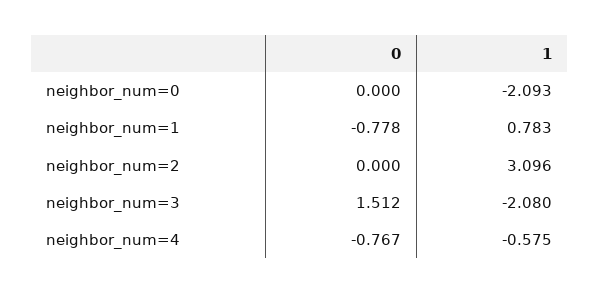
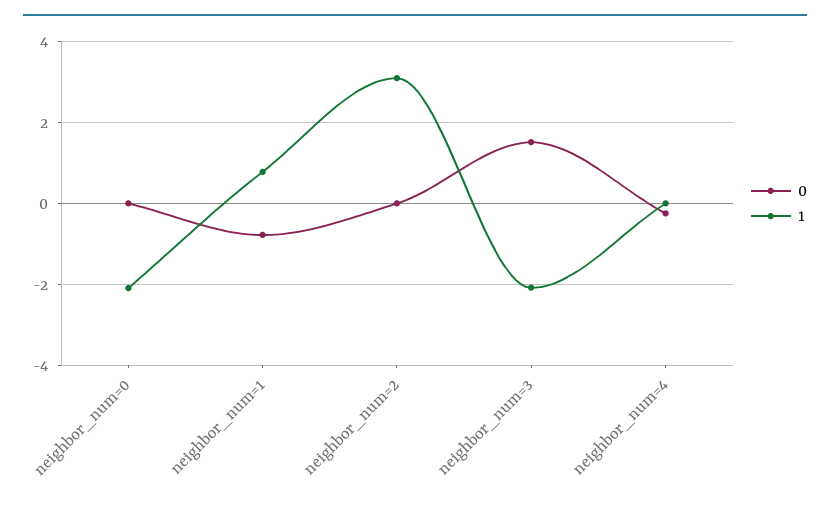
  {
    "0": {
      "neighbor_num=0": 0,
      "neighbor_num=1": -0.778,
      "neighbor_num=2": 0,
      "neighbor_num=3": 1.512,
-     "neighbor_num=4": -0.767
+     "neighbor_num=4": -0.2
    },
    "1": {
      "neighbor_num=0": -2.093,
      "neighbor_num=1": 0.783,
      "neighbor_num=2": 3.096,
      "neighbor_num=3": -2.08,
-     "neighbor_num=4": -0.575
+     "neighbor_num=4": 0
    }
  }

